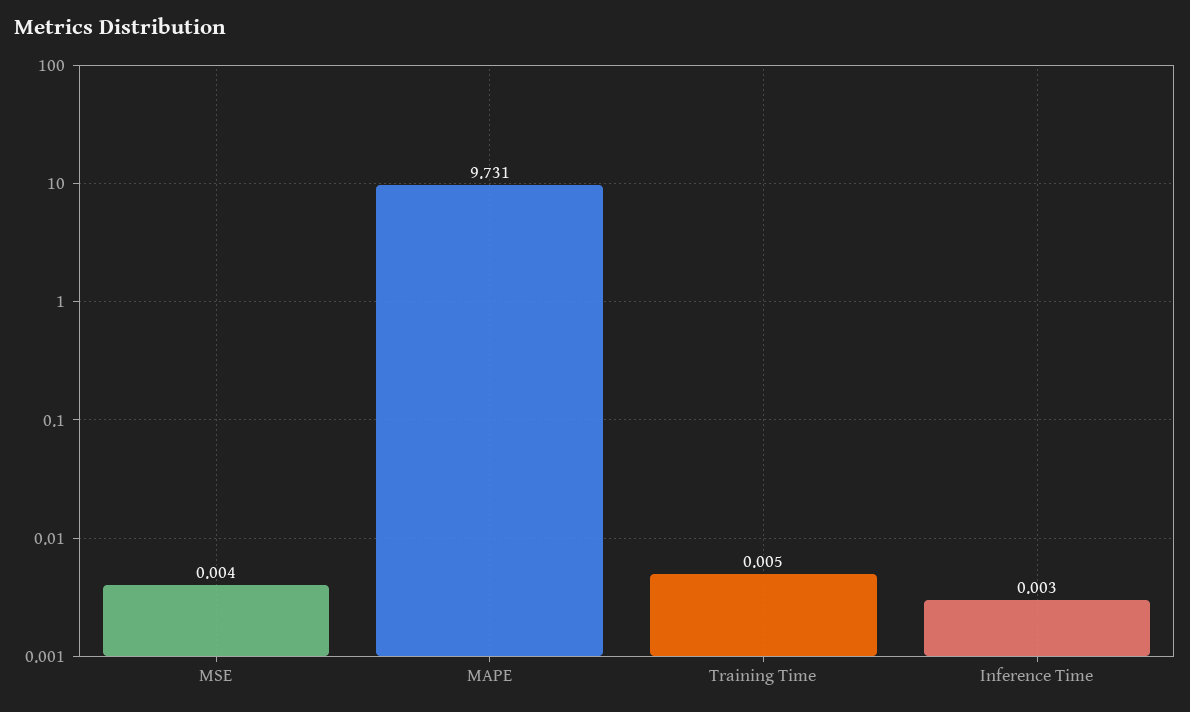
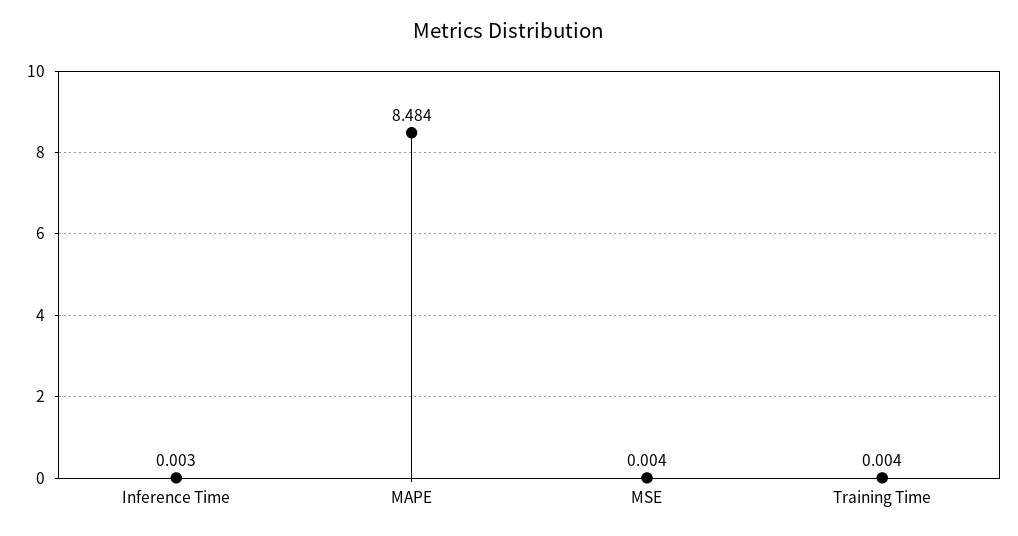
  {
    "MSE": 0.004,
-   "MAPE": 9.731,
+   "MAPE": 8.484,
-   "Training Time": 0.005,
+   "Training Time": 0.004,
    "Inference Time": 0.003
  }

